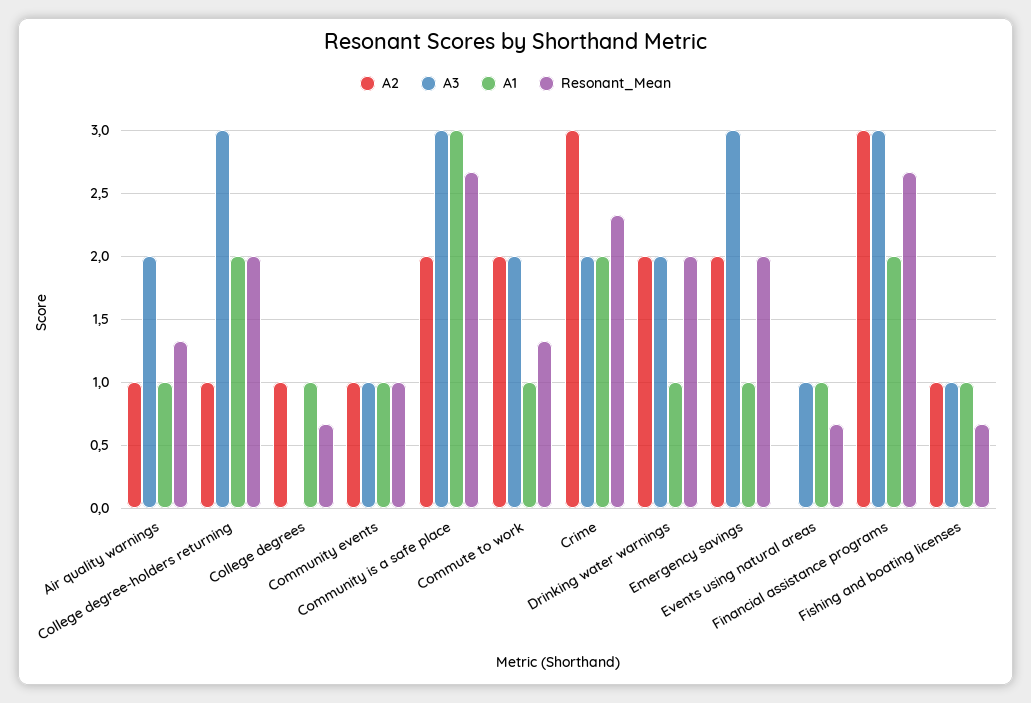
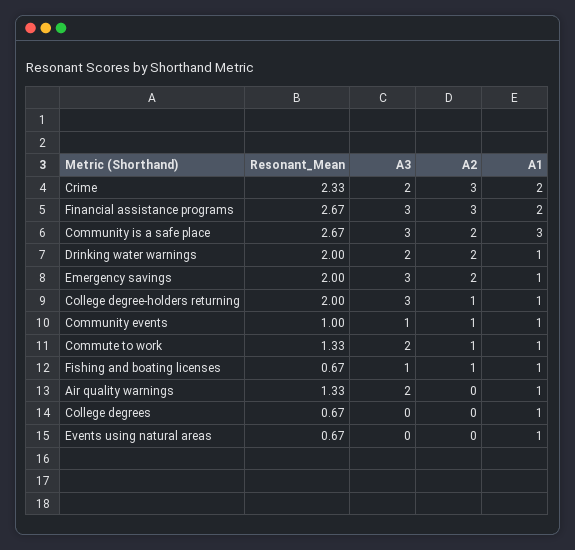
  {
    "A2": {
-     "Air quality warnings": 1,
+     "Air quality warnings": 0,
      "College degree-holders returning": 1,
-     "College degrees": 1,
+     "College degrees": 0,
      "Community events": 1,
      "Community is a safe place": 2,
-     "Commute to work": 2,
+     "Commute to work": 1,
      "Crime": 3,
      "Drinking water warnings": 2,
      "Emergency savings": 2,
      "Events using natural areas": 0,
      "Financial assistance programs": 3,
      "Fishing and boating licenses": 1
    },
    "A3": {
      "Air quality warnings": 2,
      "College degree-holders returning": 3,
      "College degrees": 0,
      "Community events": 1,
      "Community is a safe place": 3,
      "Commute to work": 2,
      "Crime": 2,
      "Drinking water warnings": 2,
      "Emergency savings": 3,
-     "Events using natural areas": 1,
+     "Events using natural areas": 0,
      "Financial assistance programs": 3,
      "Fishing and boating licenses": 1
    },
    "A1": {
      "Air quality warnings": 1,
-     "College degree-holders returning": 2,
+     "College degree-holders returning": 1,
      "College degrees": 1,
      "Community events": 1,
      "Community is a safe place": 3,
      "Commute to work": 1,
      "Crime": 2,
      "Drinking water warnings": 1,
      "Emergency savings": 1,
      "Events using natural areas": 1,
      "Financial assistance programs": 2,
      "Fishing and boating licenses": 1
    },
    "Resonant_Mean": {
      "Air quality warnings": 1.33,
      "College degree-holders returning": 2,
      "College degrees": 0.67,
      "Community events": 1,
      "Community is a safe place": 2.67,
      "Commute to work": 1.33,
      "Crime": 2.33,
      "Drinking water warnings": 2,
      "Emergency savings": 2,
      "Events using natural areas": 0.67,
      "Financial assistance programs": 2.67,
      "Fishing and boating licenses": 0.67
    }
  }

